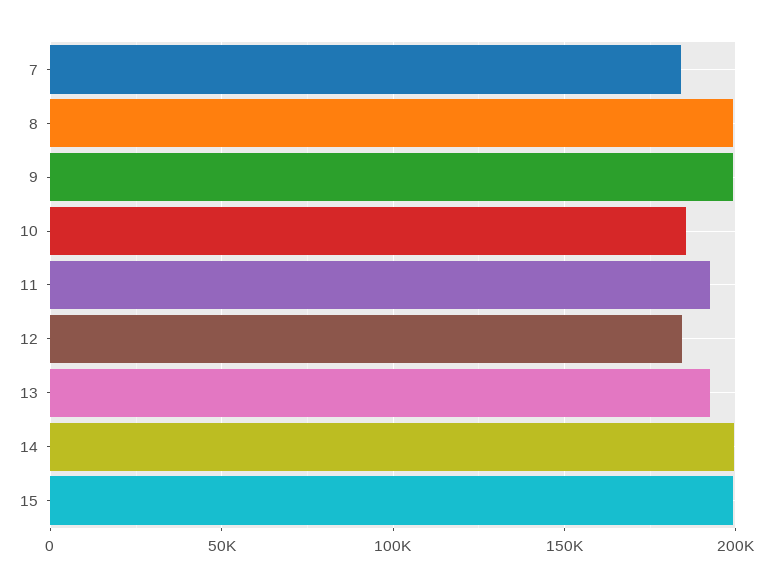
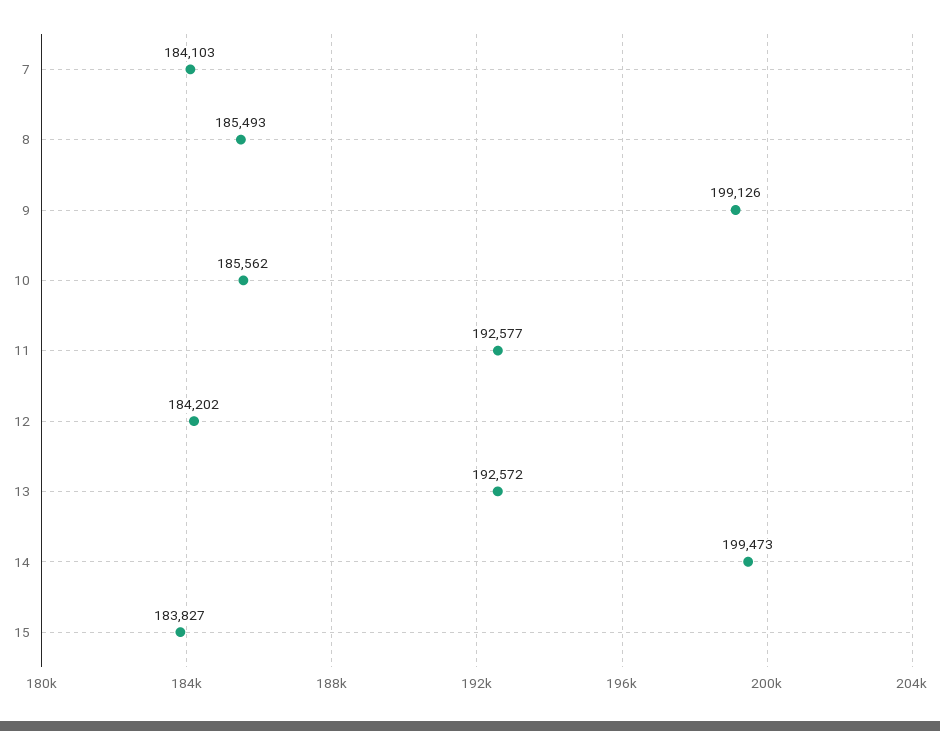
  {
    "7": 184103,
-   "8": 200000,
+   "8": 185493,
    "9": 199126,
    "10": 185562,
    "11": 192577,
    "12": 184202,
    "13": 192572,
    "14": 199473,
-   "15": 200000
+   "15": 183827
  }

